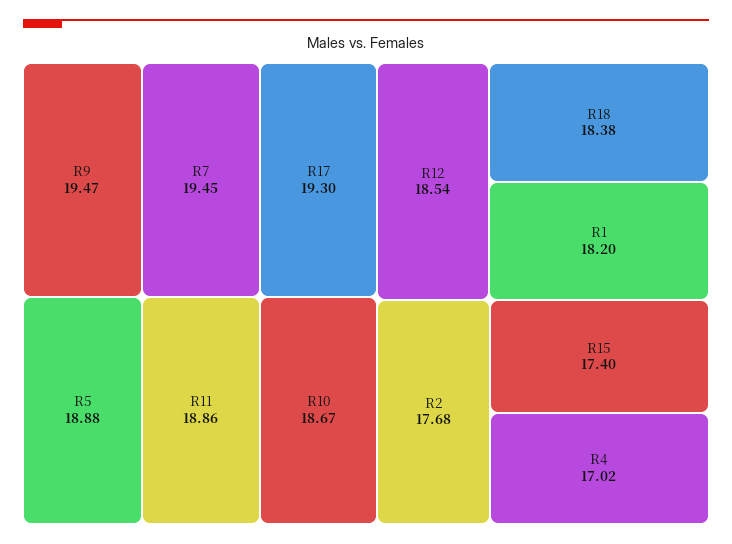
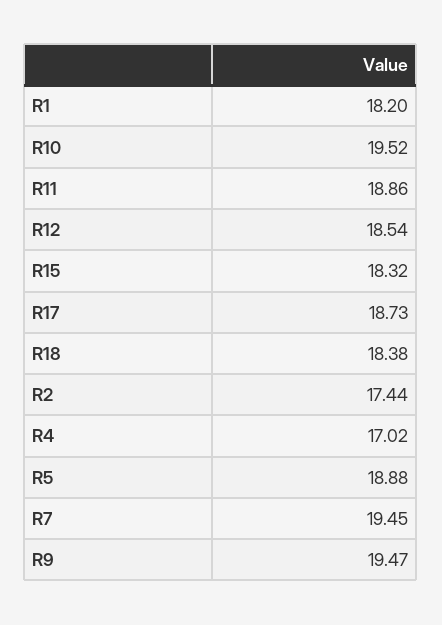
  {
    "R9": 19.47,
    "R7": 19.45,
-   "R17": 19.3,
+   "R17": 18.73,
    "R5": 18.88,
    "R11": 18.86,
-   "R10": 18.67,
+   "R10": 19.52,
    "R12": 18.54,
    "R18": 18.38,
    "R1": 18.2,
-   "R2": 17.68,
+   "R2": 17.44,
-   "R15": 17.4,
+   "R15": 18.32,
    "R4": 17.02
  }

